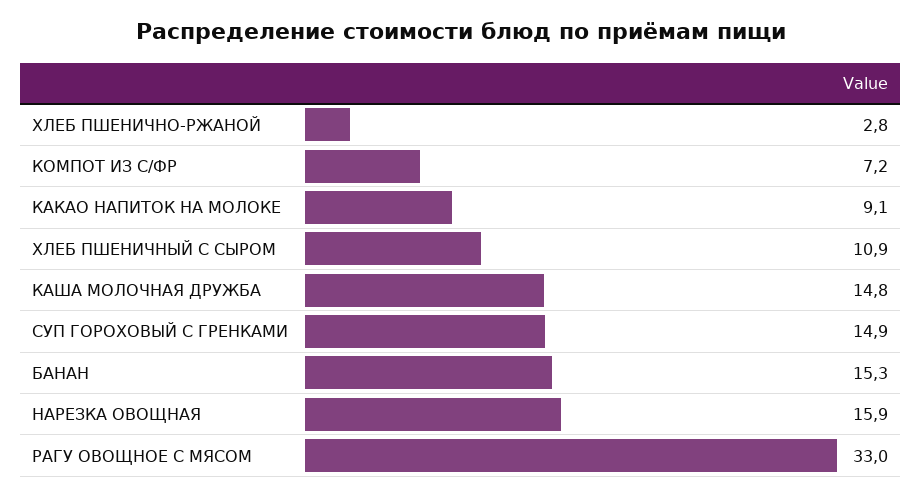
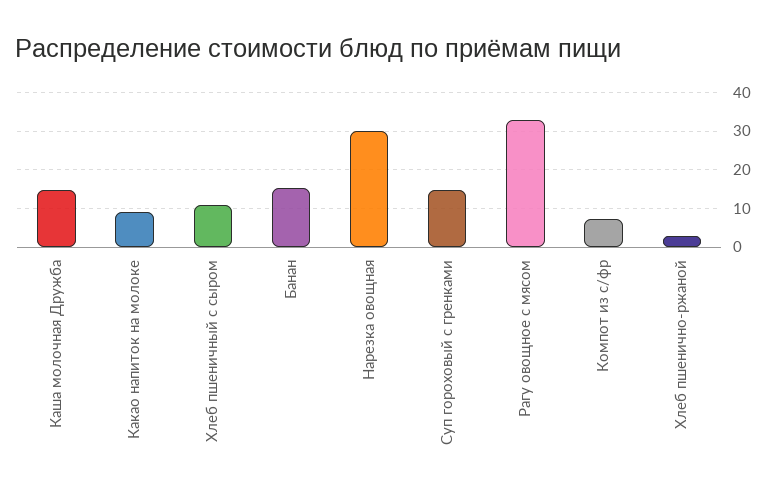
  {
    "ХЛЕБ ПШЕНИЧНО-РЖАНОЙ": 2.8,
    "КОМПОТ ИЗ С/ФР": 7.2,
    "КАКАО НАПИТОК НА МОЛОКЕ": 9.1,
    "ХЛЕБ ПШЕНИЧНЫЙ С СЫРОМ": 10.9,
    "КАША МОЛОЧНАЯ ДРУЖБА": 14.8,
    "СУП ГОРОХОВЫЙ С ГРЕНКАМИ": 14.9,
    "БАНАН": 15.3,
-   "НАРЕЗКА ОВОЩНАЯ": 15.9,
+   "НАРЕЗКА ОВОЩНАЯ": 30,
    "РАГУ ОВОЩНОЕ С МЯСОМ": 33
  }

